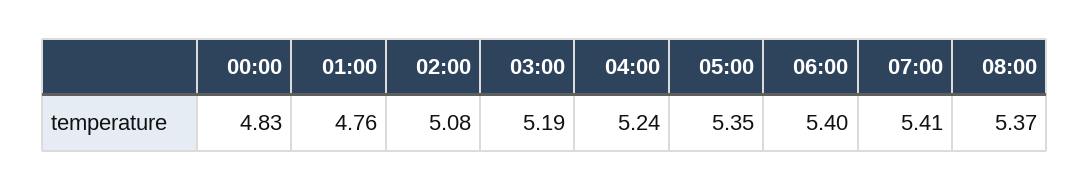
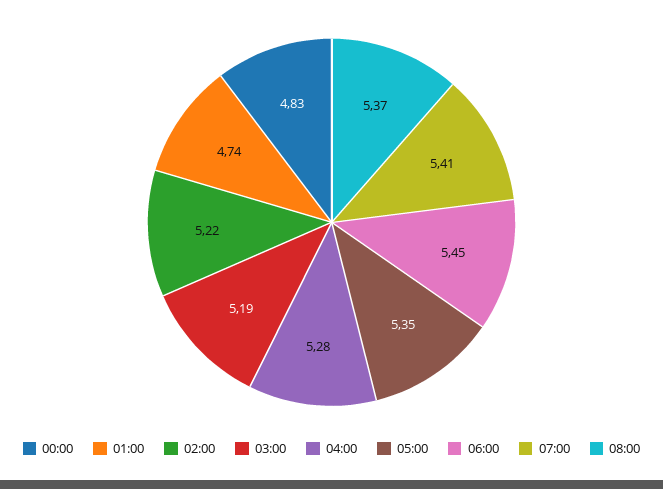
  {
    "00:00": 4.83,
-   "01:00": 4.76,
+   "01:00": 4.74,
-   "02:00": 5.08,
+   "02:00": 5.22,
    "03:00": 5.19,
-   "04:00": 5.24,
+   "04:00": 5.28,
    "05:00": 5.35,
-   "06:00": 5.4,
+   "06:00": 5.45,
    "07:00": 5.41,
    "08:00": 5.37
  }

